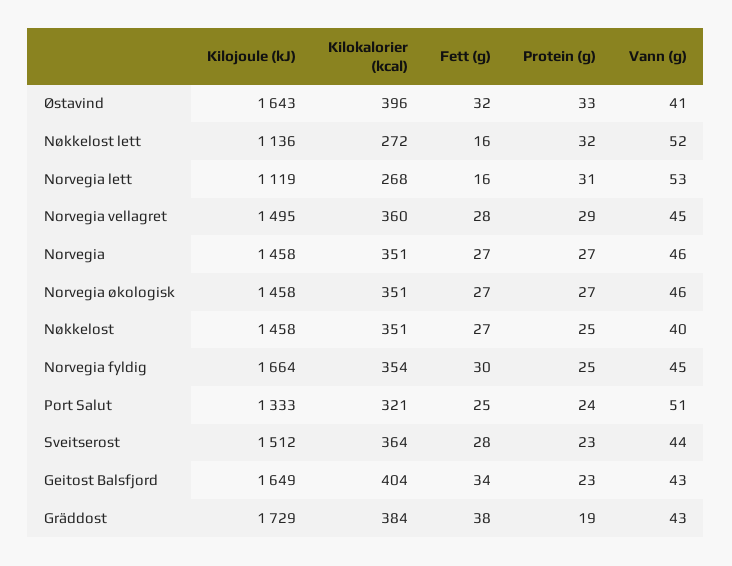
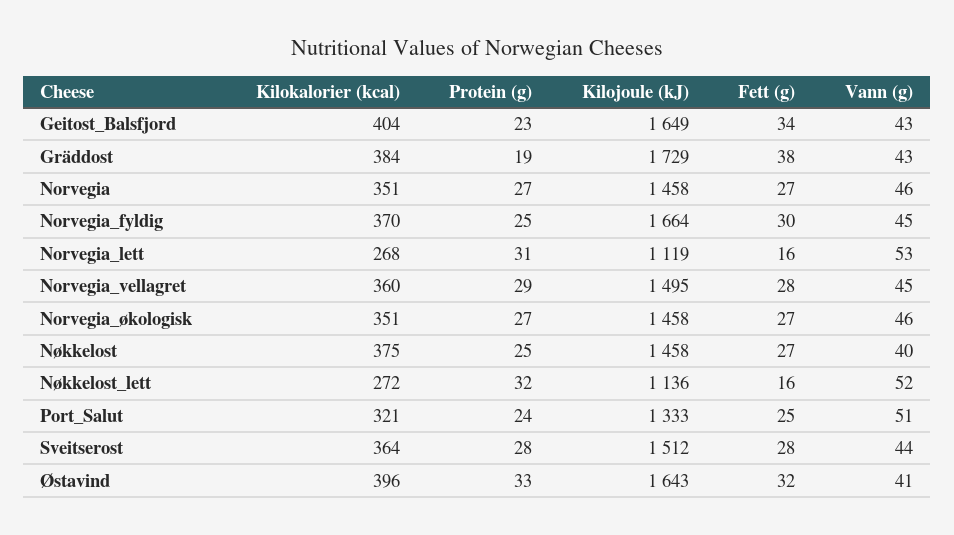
  {
    "Kilojoule (kJ)": {
      "Østavind": 1643,
      "Nøkkelost lett": 1136,
      "Norvegia lett": 1119,
      "Norvegia vellagret": 1495,
      "Norvegia": 1458,
      "Norvegia økologisk": 1458,
      "Nøkkelost": 1458,
      "Norvegia fyldig": 1664,
      "Port Salut": 1333,
      "Sveitserost": 1512,
      "Geitost Balsfjord": 1649,
      "Gräddost": 1729
    },
    "Kilokalorier (kcal)": {
      "Østavind": 396,
      "Nøkkelost lett": 272,
      "Norvegia lett": 268,
      "Norvegia vellagret": 360,
      "Norvegia": 351,
      "Norvegia økologisk": 351,
-     "Nøkkelost": 351,
+     "Nøkkelost": 375,
-     "Norvegia fyldig": 354,
+     "Norvegia fyldig": 370,
      "Port Salut": 321,
      "Sveitserost": 364,
      "Geitost Balsfjord": 404,
      "Gräddost": 384
    },
    "Fett (g)": {
      "Østavind": 32,
      "Nøkkelost lett": 16,
      "Norvegia lett": 16,
      "Norvegia vellagret": 28,
      "Norvegia": 27,
      "Norvegia økologisk": 27,
      "Nøkkelost": 27,
      "Norvegia fyldig": 30,
      "Port Salut": 25,
      "Sveitserost": 28,
      "Geitost Balsfjord": 34,
      "Gräddost": 38
    },
    "Protein (g)": {
      "Østavind": 33,
      "Nøkkelost lett": 32,
      "Norvegia lett": 31,
      "Norvegia vellagret": 29,
      "Norvegia": 27,
      "Norvegia økologisk": 27,
      "Nøkkelost": 25,
      "Norvegia fyldig": 25,
      "Port Salut": 24,
-     "Sveitserost": 23,
+     "Sveitserost": 28,
      "Geitost Balsfjord": 23,
      "Gräddost": 19
    },
    "Vann (g)": {
      "Østavind": 41,
      "Nøkkelost lett": 52,
      "Norvegia lett": 53,
      "Norvegia vellagret": 45,
      "Norvegia": 46,
      "Norvegia økologisk": 46,
      "Nøkkelost": 40,
      "Norvegia fyldig": 45,
      "Port Salut": 51,
      "Sveitserost": 44,
      "Geitost Balsfjord": 43,
      "Gräddost": 43
    }
  }

